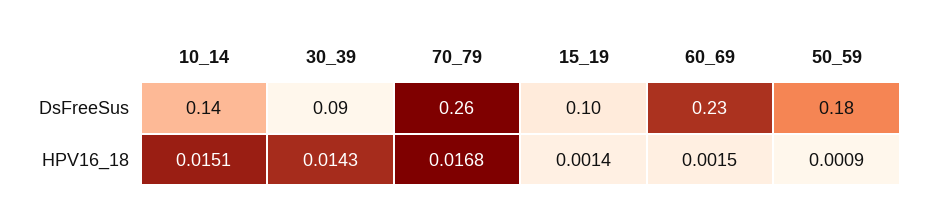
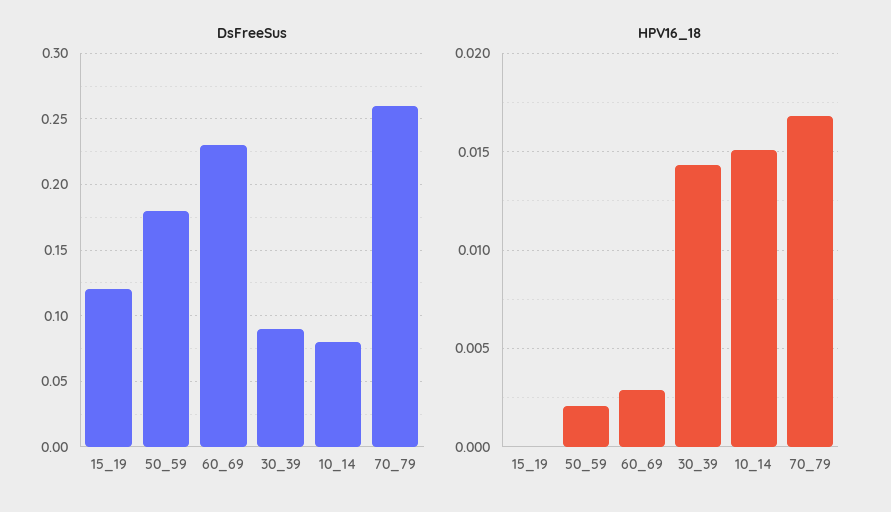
  {
    "DsFreeSus": {
-     "10_14": 0.14,
+     "10_14": 0.08,
      "30_39": 0.09,
      "70_79": 0.26,
-     "15_19": 0.1,
+     "15_19": 0.12,
      "60_69": 0.23,
      "50_59": 0.18
    },
    "HPV16_18": {
      "10_14": 0.0151,
      "30_39": 0.0143,
      "70_79": 0.0168,
-     "15_19": 0.0014,
+     "15_19": 0,
-     "60_69": 0.0015,
+     "60_69": 0.003,
-     "50_59": 0.0009
+     "50_59": 0.002
    }
  }

